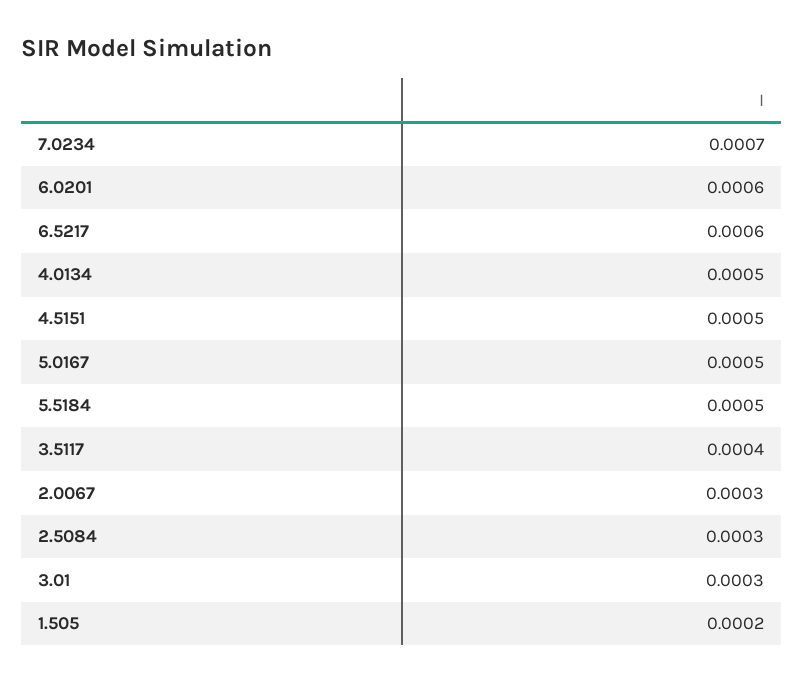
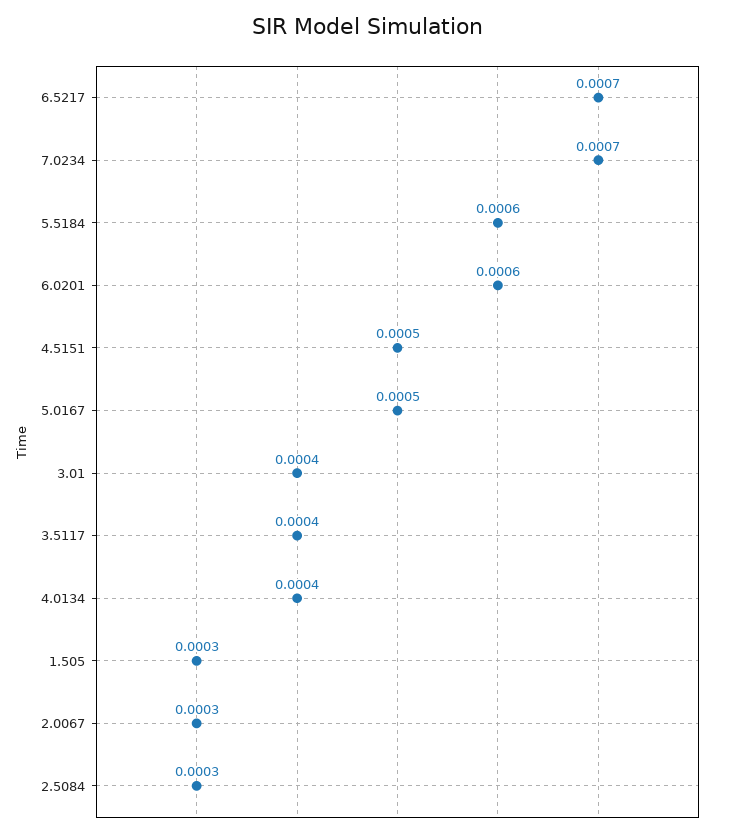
  {
    "7.0234": 0.0007,
    "6.0201": 0.0006,
-   "6.5217": 0.0006,
+   "6.5217": 0.0007,
-   "4.0134": 0.0005,
+   "4.0134": 0.0004,
    "4.5151": 0.0005,
    "5.0167": 0.0005,
-   "5.5184": 0.0005,
+   "5.5184": 0.0006,
    "3.5117": 0.0004,
    "2.0067": 0.0003,
    "2.5084": 0.0003,
-   "3.01": 0.0003,
+   "3.01": 0.0004,
-   "1.505": 0.0002
+   "1.505": 0.0003
  }

